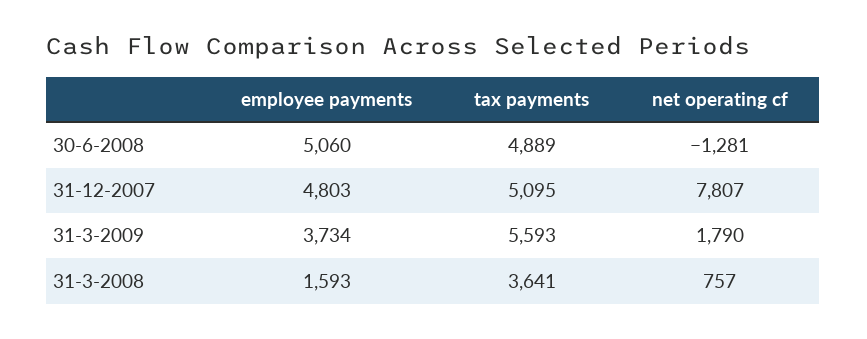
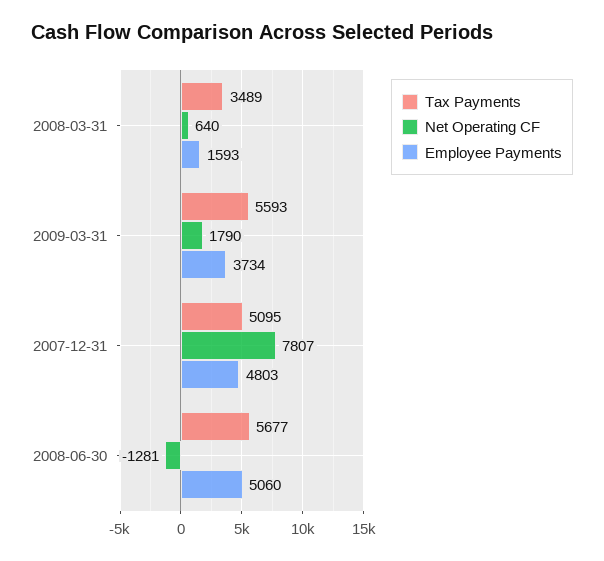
  {
    "employee payments": {
      "30-6-2008": 5060,
      "31-12-2007": 4803,
      "31-3-2009": 3734,
      "31-3-2008": 1593
    },
    "tax payments": {
-     "30-6-2008": 4889,
+     "30-6-2008": 5677,
      "31-12-2007": 5095,
      "31-3-2009": 5593,
-     "31-3-2008": 3641
+     "31-3-2008": 3489
    },
    "net operating cf": {
      "30-6-2008": -1281,
      "31-12-2007": 7807,
      "31-3-2009": 1790,
-     "31-3-2008": 757
+     "31-3-2008": 640
    }
  }

